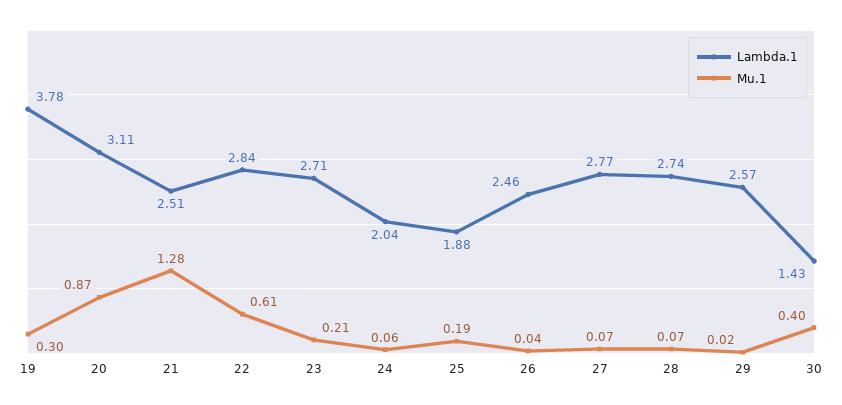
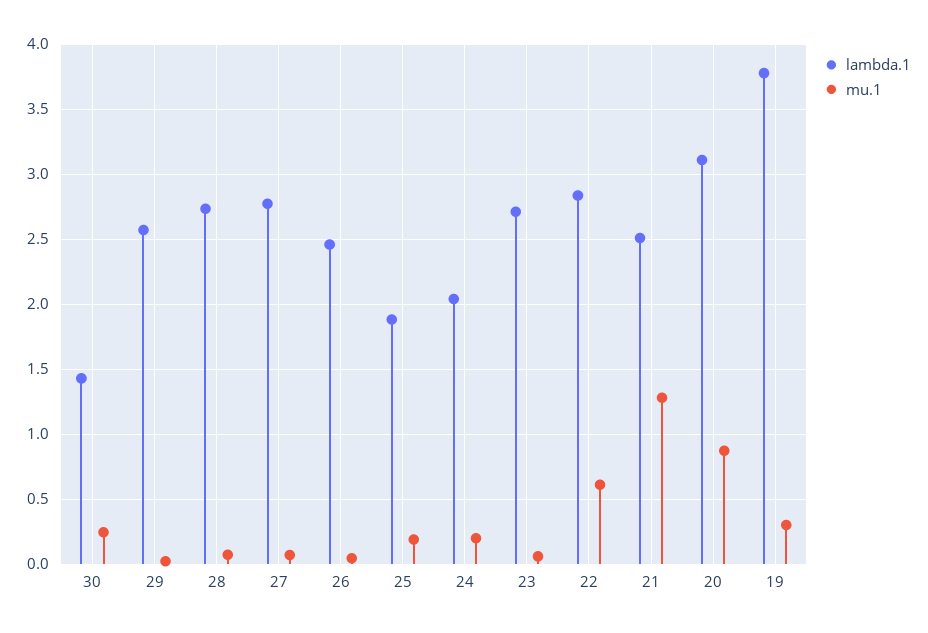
  {
    "Lambda.1": {
      "19": 3.78,
      "20": 3.11,
      "21": 2.51,
      "22": 2.84,
      "23": 2.71,
      "24": 2.04,
      "25": 1.88,
      "26": 2.46,
      "27": 2.77,
      "28": 2.74,
      "29": 2.57,
      "30": 1.43
    },
    "Mu.1": {
      "19": 0.3,
      "20": 0.87,
      "21": 1.28,
      "22": 0.61,
-     "23": 0.21,
+     "23": 0.05,
-     "24": 0.06,
+     "24": 0.2,
      "25": 0.19,
      "26": 0.04,
      "27": 0.07,
      "28": 0.07,
      "29": 0.02,
-     "30": 0.4
+     "30": 0.25
    }
  }

